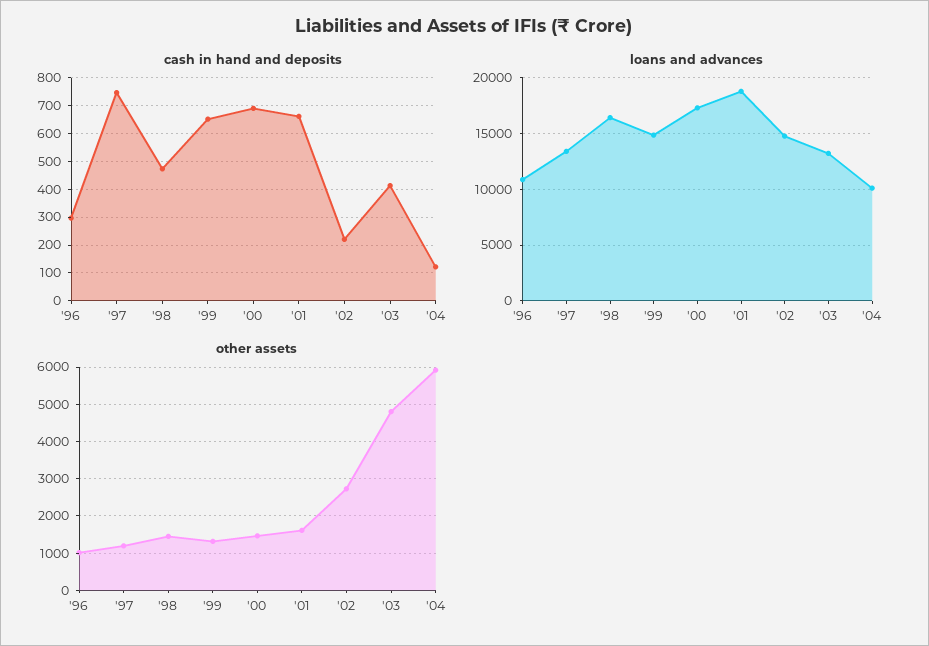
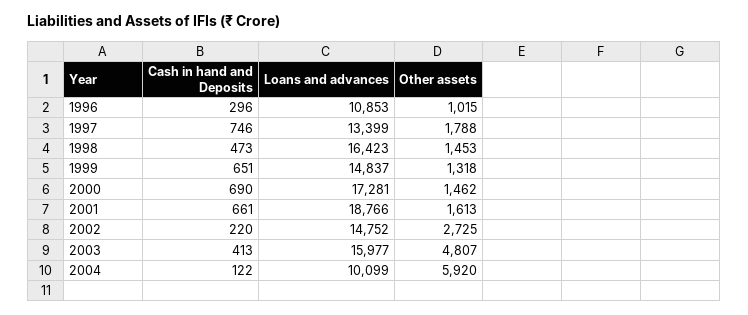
  {
    "cash in hand and deposits": {
      "'96": 296,
      "'97": 746,
      "'98": 473,
      "'99": 651,
      "'00": 690,
      "'01": 661,
      "'02": 220,
      "'03": 413,
      "'04": 122
    },
    "loans and advances": {
      "'96": 10853,
      "'97": 13399,
      "'98": 16423,
      "'99": 14837,
      "'00": 17281,
      "'01": 18766,
      "'02": 14752,
-     "'03": 13000,
+     "'03": 15977,
      "'04": 10099
    },
    "other assets": {
      "'96": 1015,
-     "'97": 1200,
+     "'97": 1788,
      "'98": 1453,
      "'99": 1318,
      "'00": 1462,
      "'01": 1613,
      "'02": 2725,
      "'03": 4807,
      "'04": 5920
    }
  }

